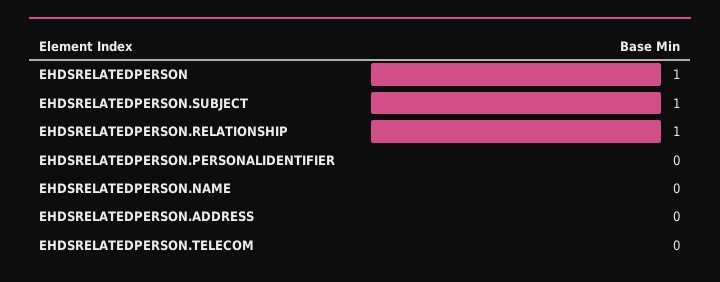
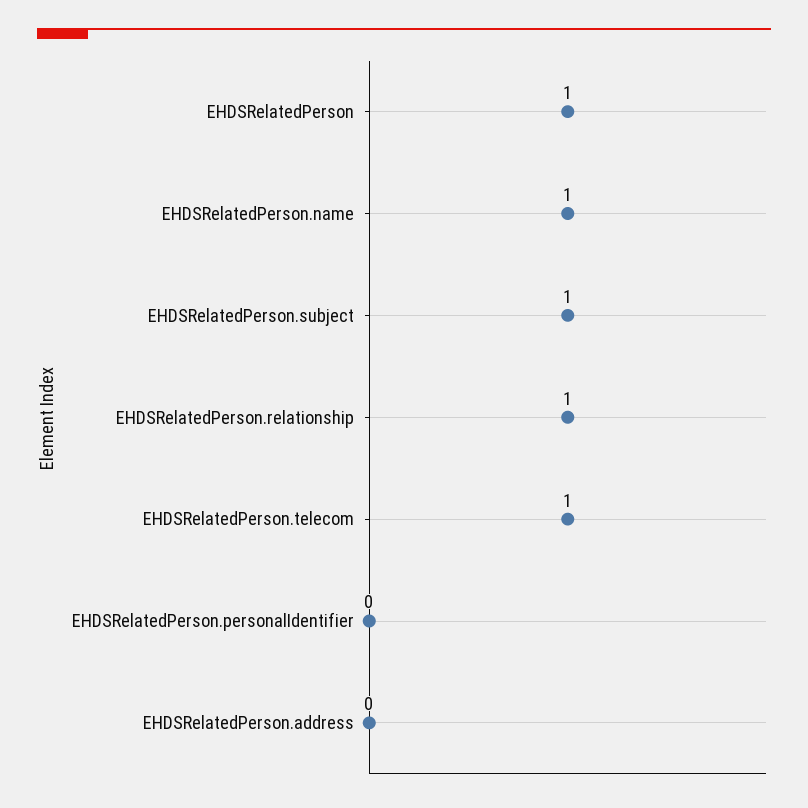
  {
    "EHDSRELATEDPERSON": 1,
    "EHDSRELATEDPERSON.SUBJECT": 1,
    "EHDSRELATEDPERSON.RELATIONSHIP": 1,
    "EHDSRELATEDPERSON.PERSONALIDENTIFIER": 0,
-   "EHDSRELATEDPERSON.NAME": 0,
+   "EHDSRELATEDPERSON.NAME": 1,
    "EHDSRELATEDPERSON.ADDRESS": 0,
-   "EHDSRELATEDPERSON.TELECOM": 0
+   "EHDSRELATEDPERSON.TELECOM": 1
  }

